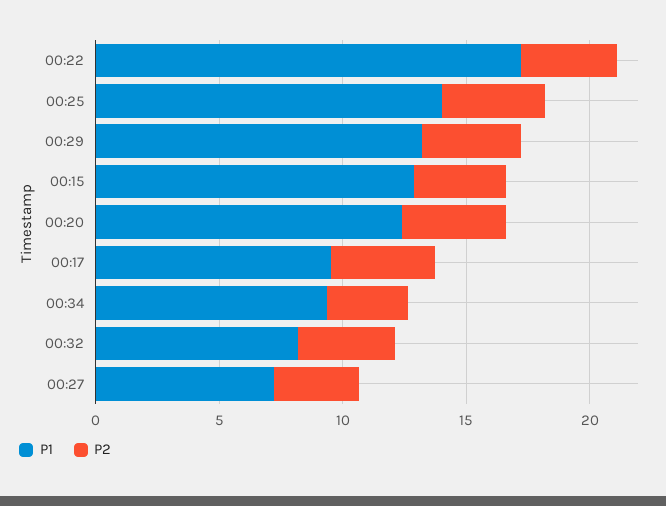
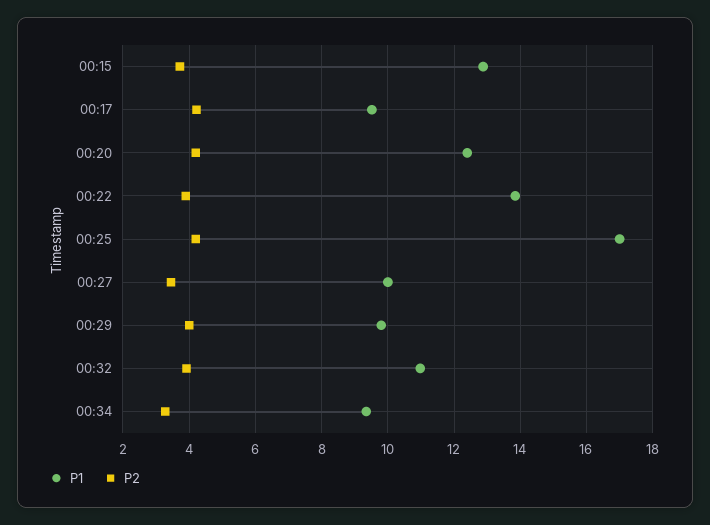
  {
    "P1": {
-     "00:22": 17,
+     "00:22": 13.8,
-     "00:25": 14,
+     "00:25": 17,
-     "00:29": 13,
+     "00:29": 9.8,
      "00:15": 12.8,
      "00:20": 12.4,
      "00:17": 9.6,
      "00:34": 9.4,
-     "00:32": 8,
+     "00:32": 11,
-     "00:27": 7
+     "00:27": 10
    },
    "P2": {
      "00:22": 4,
      "00:25": 4.2,
      "00:29": 4,
      "00:15": 3.8,
      "00:20": 4.2,
      "00:17": 4.2,
      "00:34": 3.2,
      "00:32": 4,
      "00:27": 3.4
    }
  }

